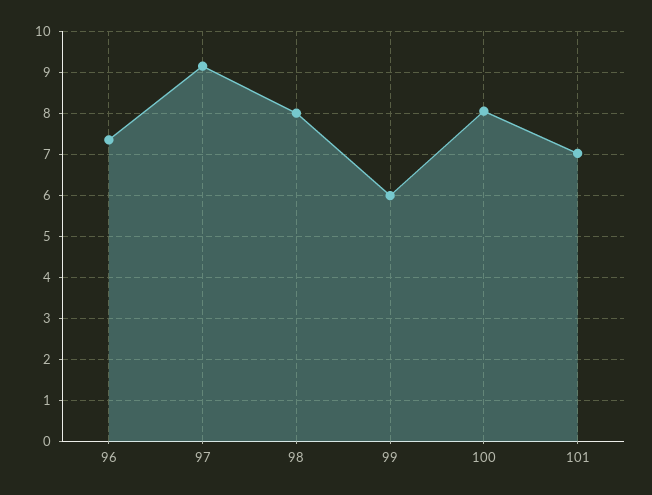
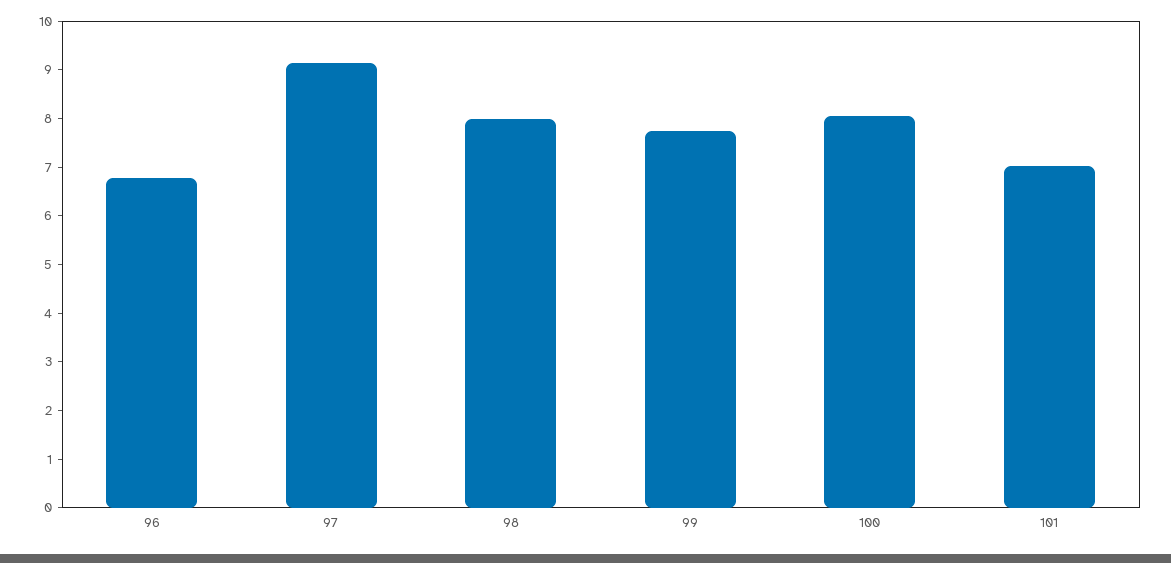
  {
-   "96": 7.4,
+   "96": 6.8,
    "97": 9.2,
    "98": 8,
-   "99": 6,
+   "99": 7.8,
    "100": 8,
    "101": 7
  }

